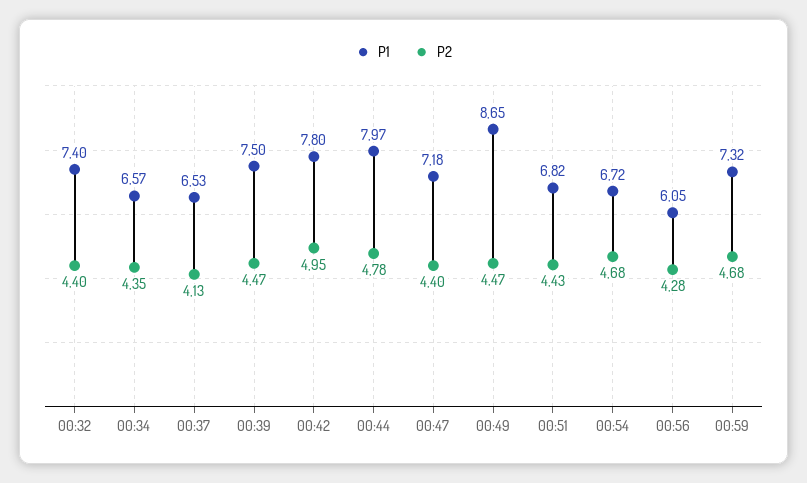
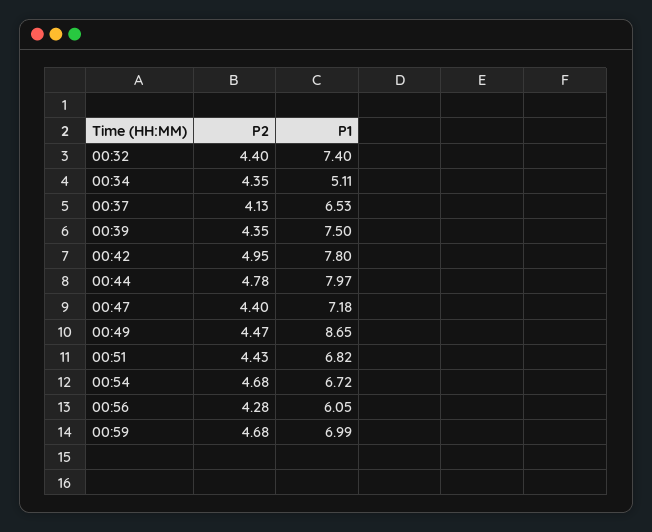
  {
    "P1": {
      "00:32": 7.4,
-     "00:34": 6.57,
+     "00:34": 5.11,
      "00:37": 6.53,
      "00:39": 7.5,
      "00:42": 7.8,
      "00:44": 7.97,
      "00:47": 7.18,
      "00:49": 8.65,
      "00:51": 6.82,
      "00:54": 6.72,
      "00:56": 6.05,
-     "00:59": 7.32
+     "00:59": 6.99
    },
    "P2": {
      "00:32": 4.4,
      "00:34": 4.35,
      "00:37": 4.13,
-     "00:39": 4.47,
+     "00:39": 4.35,
      "00:42": 4.95,
      "00:44": 4.78,
      "00:47": 4.4,
      "00:49": 4.47,
      "00:51": 4.43,
      "00:54": 4.68,
      "00:56": 4.28,
      "00:59": 4.68
    }
  }

